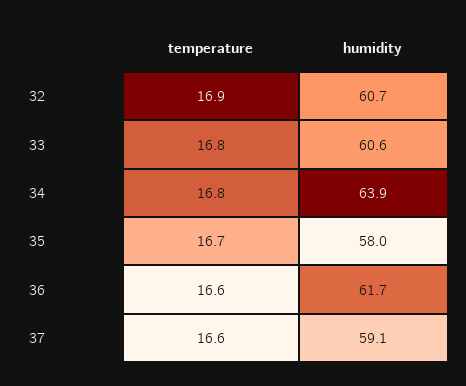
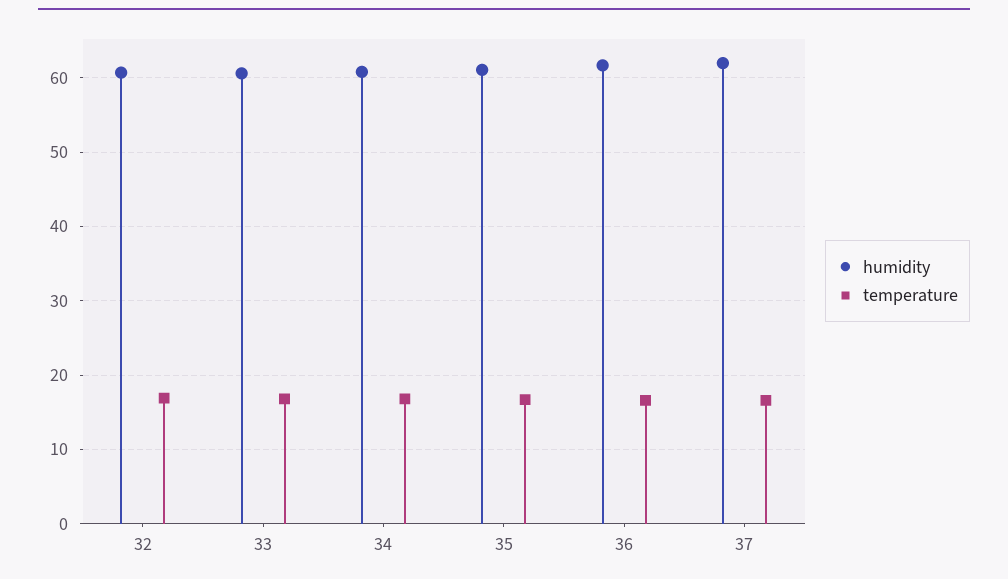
  {
    "temperature": {
      "32": 16.9,
      "33": 16.8,
      "34": 16.8,
      "35": 16.7,
      "36": 16.6,
      "37": 16.6
    },
    "humidity": {
      "32": 60.7,
      "33": 60.6,
-     "34": 63.9,
+     "34": 61,
-     "35": 58,
+     "35": 61,
      "36": 61.7,
-     "37": 59.1
+     "37": 62
    }
  }

